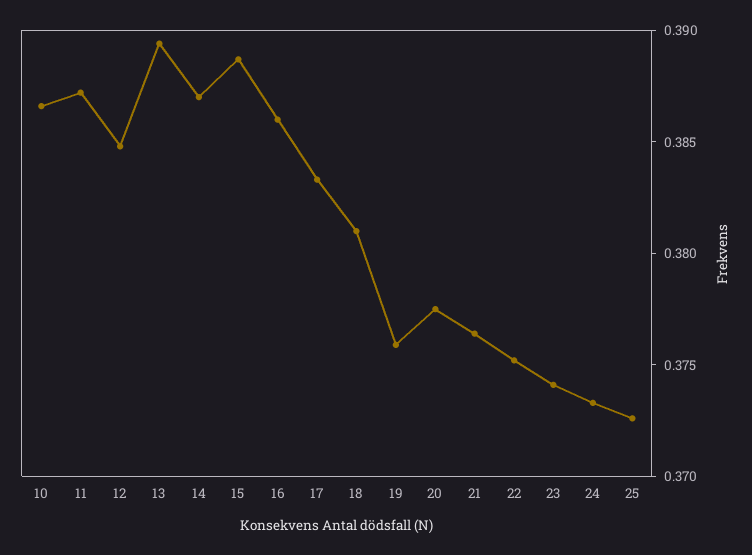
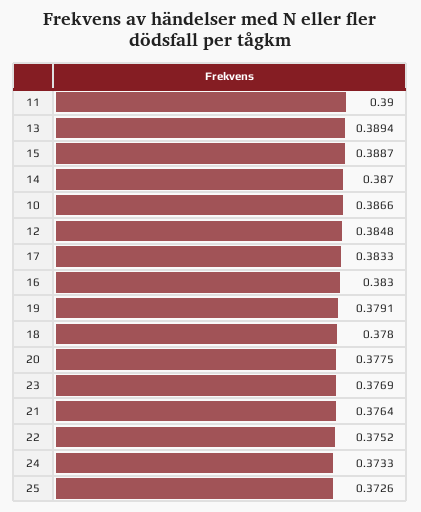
  {
    "10": 0.3866,
-   "11": 0.387,
+   "11": 0.39,
    "12": 0.3848,
    "13": 0.3894,
    "14": 0.387,
    "15": 0.3887,
-   "16": 0.386,
+   "16": 0.383,
    "17": 0.3833,
-   "18": 0.381,
+   "18": 0.378,
-   "19": 0.376,
+   "19": 0.3791,
    "20": 0.3775,
    "21": 0.3764,
    "22": 0.3752,
-   "23": 0.374,
+   "23": 0.3769,
    "24": 0.3733,
    "25": 0.3726
  }

